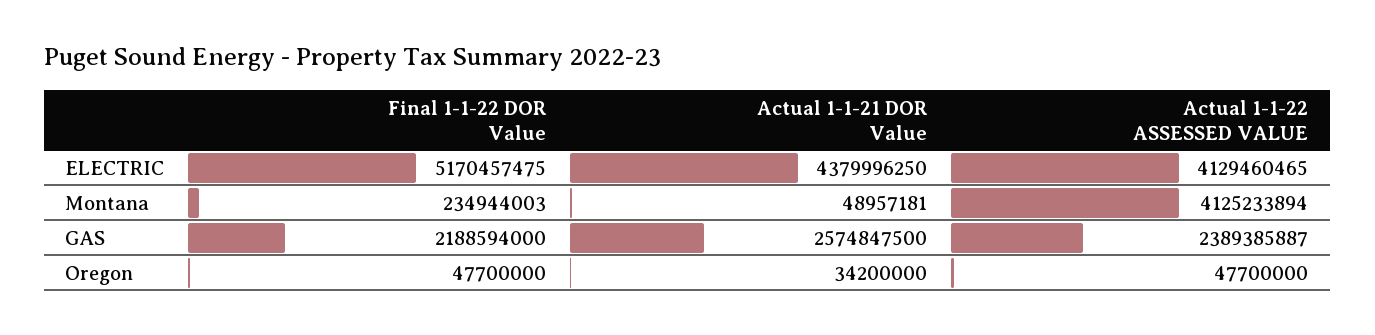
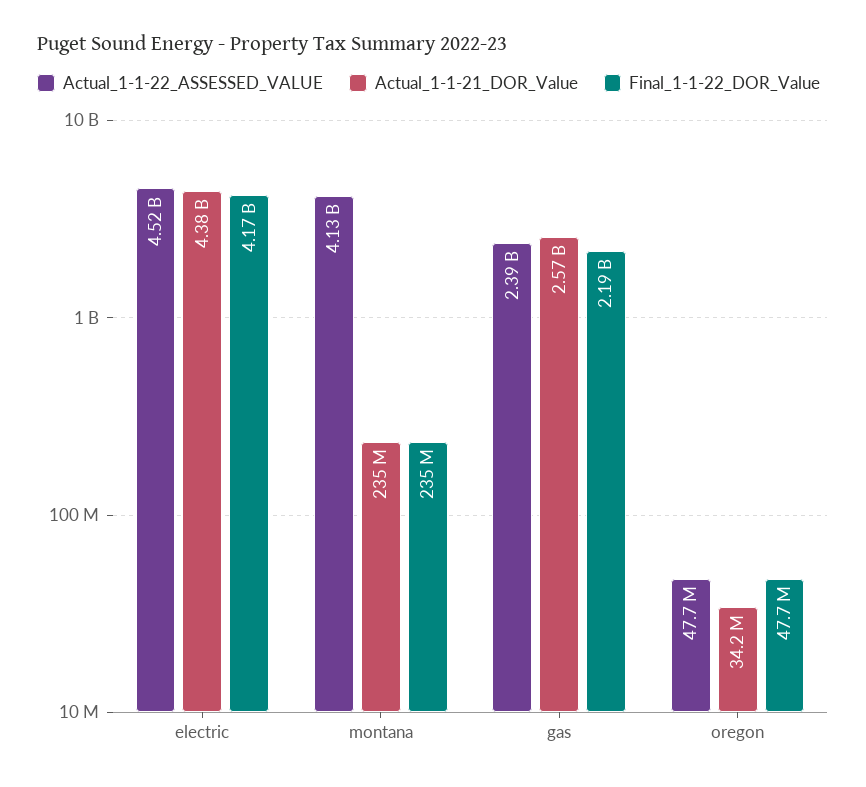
  {
    "Final 1-1-22 DOR Value": {
-     "ELECTRIC": 5170457475,
+     "ELECTRIC": 4170000000,
      "Montana": 234944003,
      "GAS": 2188594000,
      "Oregon": 47700000
    },
    "Actual 1-1-21 DOR Value": {
      "ELECTRIC": 4379996250,
-     "Montana": 48957181,
+     "Montana": 235000000,
      "GAS": 2574847500,
      "Oregon": 34200000
    },
    "Actual 1-1-22 ASSESSED VALUE": {
-     "ELECTRIC": 4129460465,
+     "ELECTRIC": 4520000000,
      "Montana": 4125233894,
      "GAS": 2389385887,
      "Oregon": 47700000
    }
  }

